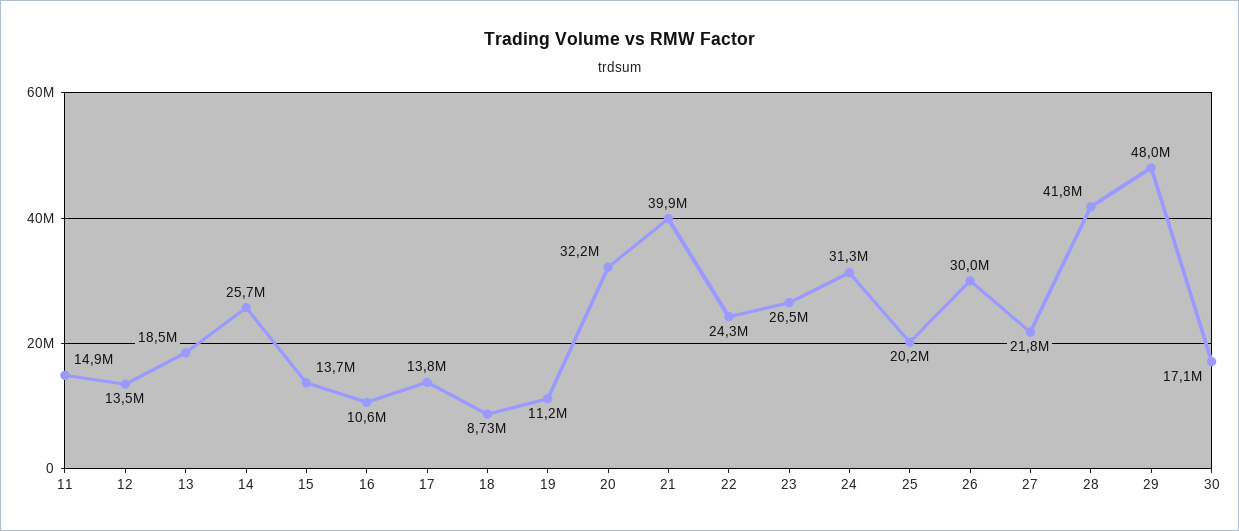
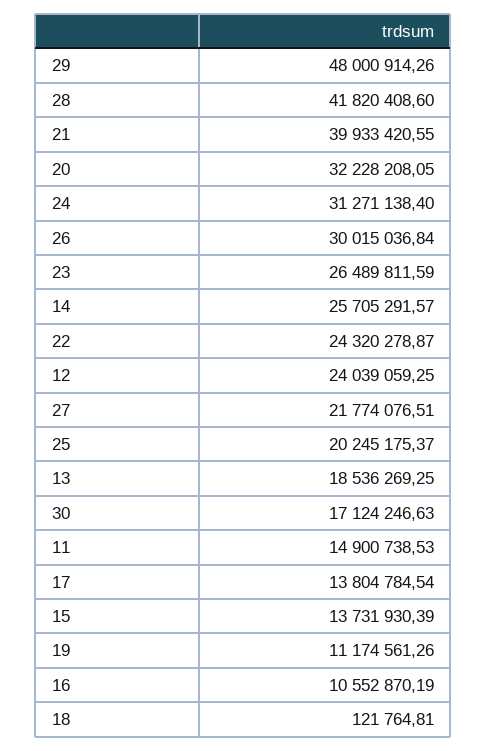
  {
    "11": 14900738.53,
-   "12": 13500000,
+   "12": 24039059.25,
    "13": 18536269.25,
    "14": 25705291.57,
    "15": 13731930.39,
    "16": 10552870.19,
    "17": 13804784.54,
-   "18": 8730000,
+   "18": 121764.81,
    "19": 11174561.26,
    "20": 32228208.05,
    "21": 39933420.55,
    "22": 24320278.87,
    "23": 26489811.59,
    "24": 31271138.4,
    "25": 20245175.37,
    "26": 30015036.84,
    "27": 21774076.51,
    "28": 41820408.6,
    "29": 48000914.26,
    "30": 17124246.63
  }

